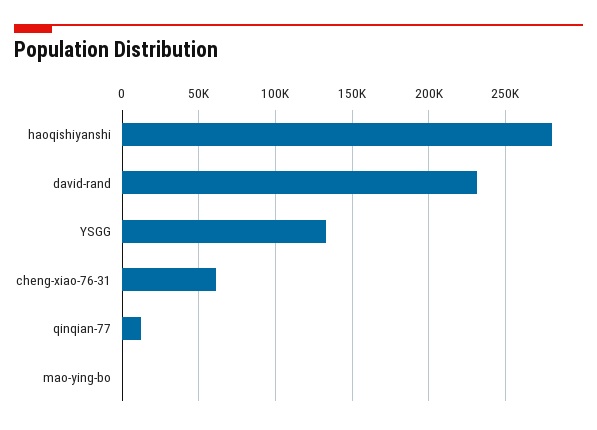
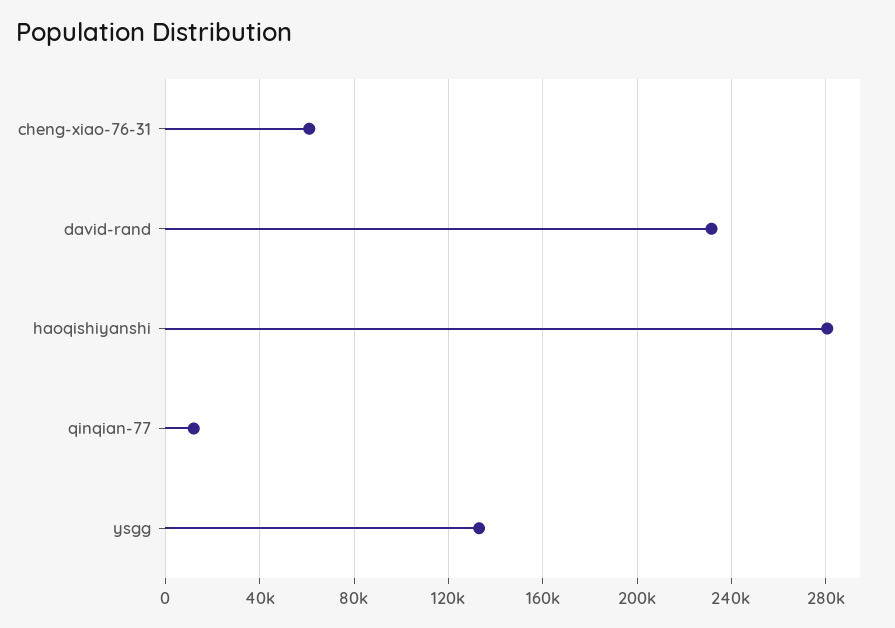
  {
    "haoqishiyanshi": 280000,
    "david-rand": 230000,
    "YSGG": 135000,
    "cheng-xiao-76-31": 60000,
-   "qinqian-77": 10000,
+   "qinqian-77": 10000
-   "mao-ying-bo": 0
  }

